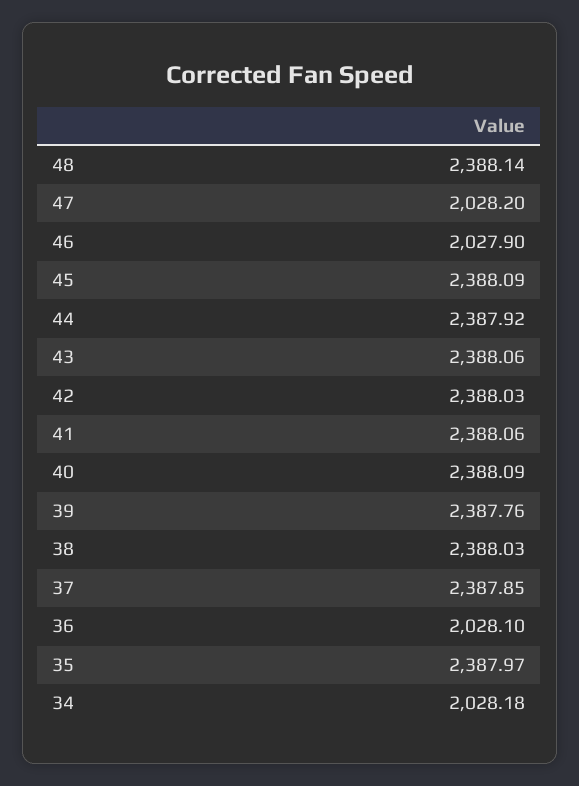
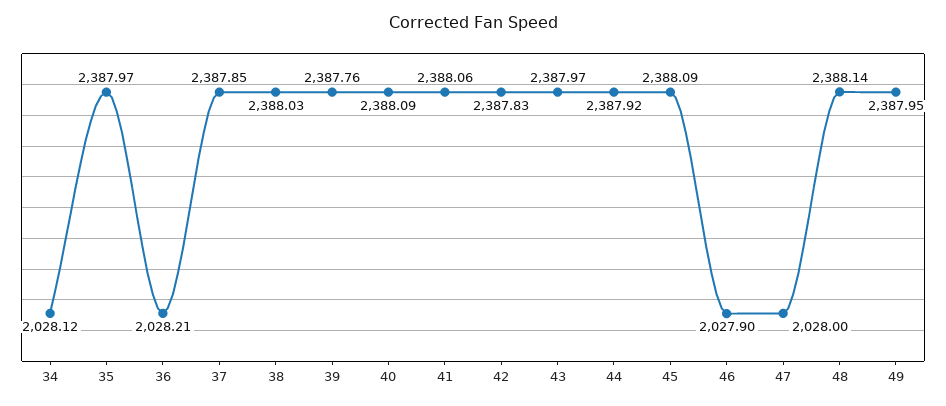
  {
    "48": 2388.14,
-   "47": 2028.2,
+   "47": 2028,
    "46": 2027.9,
    "45": 2388.09,
    "44": 2387.92,
-   "43": 2388.06,
+   "43": 2387.97,
-   "42": 2388.03,
+   "42": 2387.83,
    "41": 2388.06,
    "40": 2388.09,
    "39": 2387.76,
    "38": 2388.03,
    "37": 2387.85,
-   "36": 2028.1,
+   "36": 2028.21,
    "35": 2387.97,
-   "34": 2028.18
+   "34": 2028.12,
+   "49": 2387.95
  }

